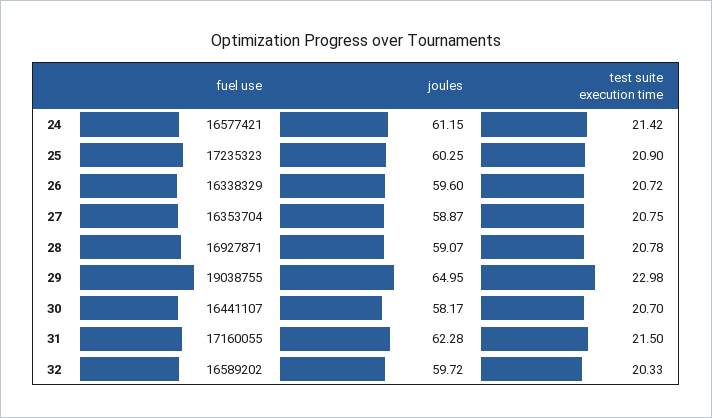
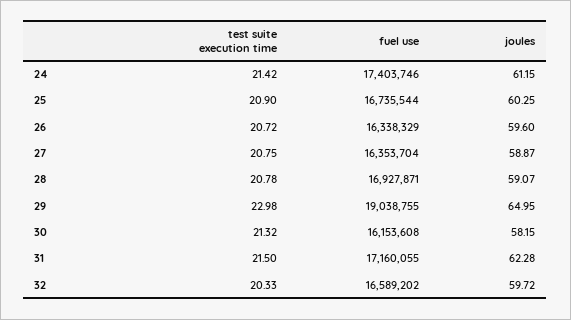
  {
    "fuel use": {
-     "24": 16577421,
+     "24": 17403746,
-     "25": 17235323,
+     "25": 16735544,
      "26": 16338329,
      "27": 16353704,
      "28": 16927871,
      "29": 19038755,
-     "30": 16441107,
+     "30": 16153608,
      "31": 17160055,
      "32": 16589202
    },
    "joules": {
      "24": 61.15,
      "25": 60.25,
      "26": 59.6,
      "27": 58.87,
      "28": 59.07,
      "29": 64.95,
-     "30": 58.17,
+     "30": 58.15,
      "31": 62.28,
      "32": 59.72
    },
    "test suite execution time": {
      "24": 21.42,
      "25": 20.9,
      "26": 20.72,
      "27": 20.75,
      "28": 20.78,
      "29": 22.98,
-     "30": 20.7,
+     "30": 21.32,
      "31": 21.5,
      "32": 20.33
    }
  }

